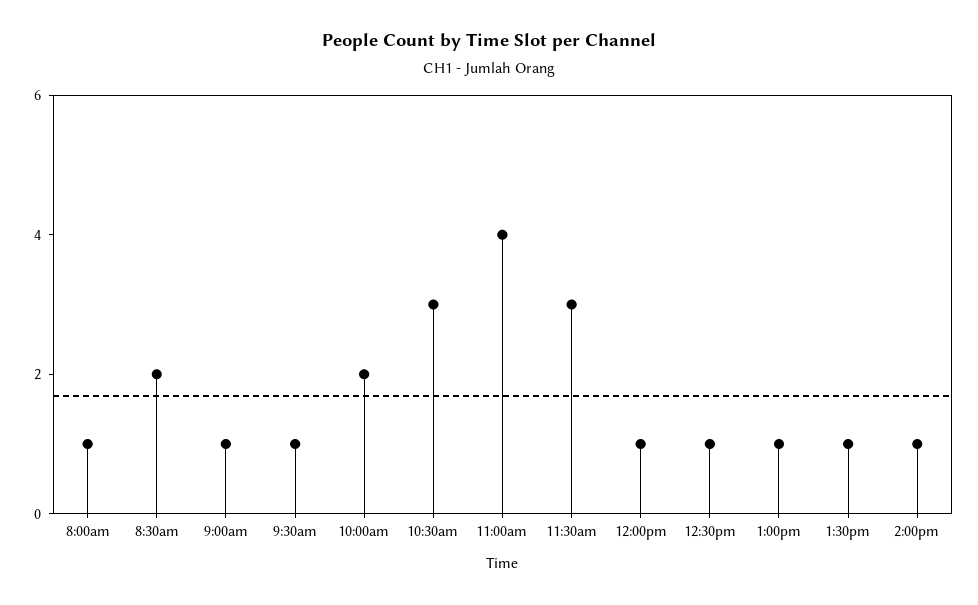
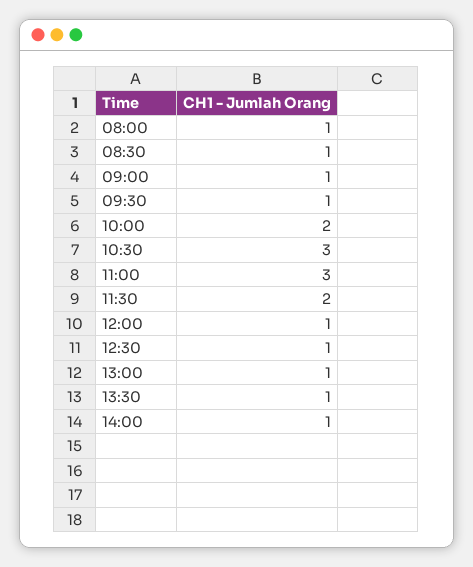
  {
    "8:00am": 1,
-   "8:30am": 2,
+   "8:30am": 1,
    "9:00am": 1,
    "9:30am": 1,
    "10:00am": 2,
    "10:30am": 3,
-   "11:00am": 4,
+   "11:00am": 3,
-   "11:30am": 3,
+   "11:30am": 2,
    "12:00pm": 1,
    "12:30pm": 1,
    "1:00pm": 1,
    "1:30pm": 1,
    "2:00pm": 1
  }

